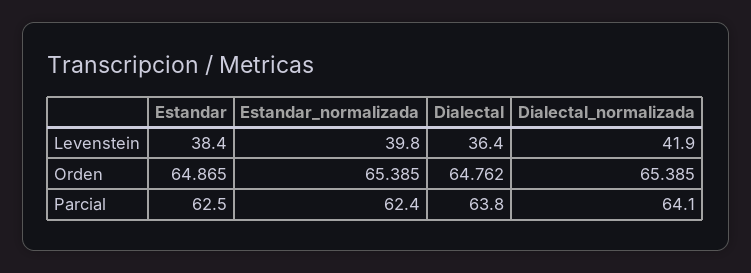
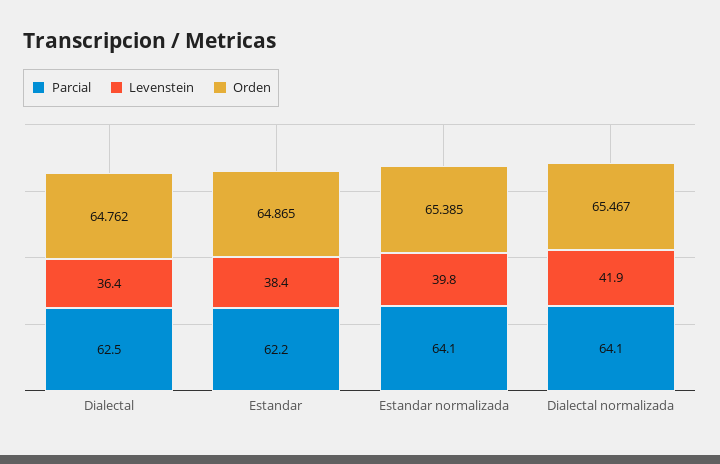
  {
    "Levenstein": {
      "Estandar": 38.4,
      "Estandar_normalizada": 39.8,
      "Dialectal": 36.4,
      "Dialectal_normalizada": 41.9
    },
    "Orden": {
      "Estandar": 64.865,
      "Estandar_normalizada": 65.385,
      "Dialectal": 64.762,
-     "Dialectal_normalizada": 65.385
+     "Dialectal_normalizada": 65.467
    },
    "Parcial": {
-     "Estandar": 62.5,
+     "Estandar": 62.2,
-     "Estandar_normalizada": 62.4,
+     "Estandar_normalizada": 64.1,
-     "Dialectal": 63.8,
+     "Dialectal": 62.5,
      "Dialectal_normalizada": 64.1
    }
  }

